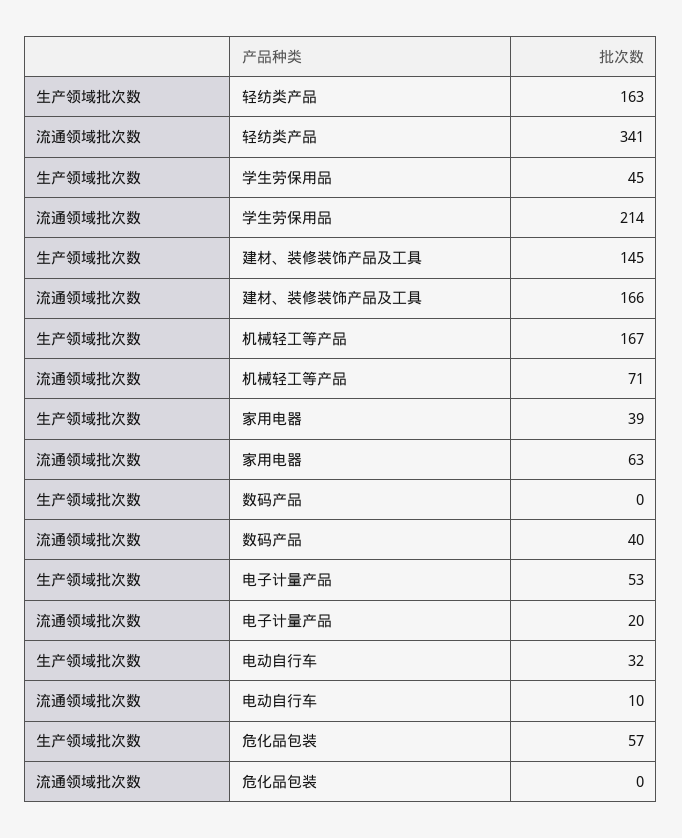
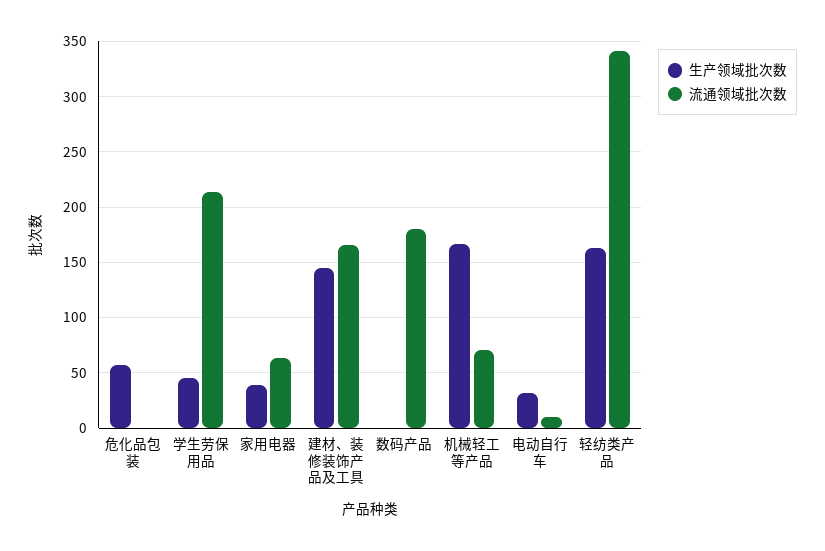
  {
    "生产领域批次数": {
      "轻纺类产品": 163,
      "学生劳保用品": 45,
      "建材、装修装饰产品及工具": 145,
      "机械轻工等产品": 167,
      "家用电器": 39,
      "数码产品": 0,
-     "电子计量产品": 53,
      "电动自行车": 32,
      "危化品包装": 57
    },
    "流通领域批次数": {
      "轻纺类产品": 341,
      "学生劳保用品": 214,
      "建材、装修装饰产品及工具": 166,
      "机械轻工等产品": 71,
      "家用电器": 63,
-     "数码产品": 40,
+     "数码产品": 180,
-     "电子计量产品": 20,
      "电动自行车": 10,
      "危化品包装": 0
    }
  }

